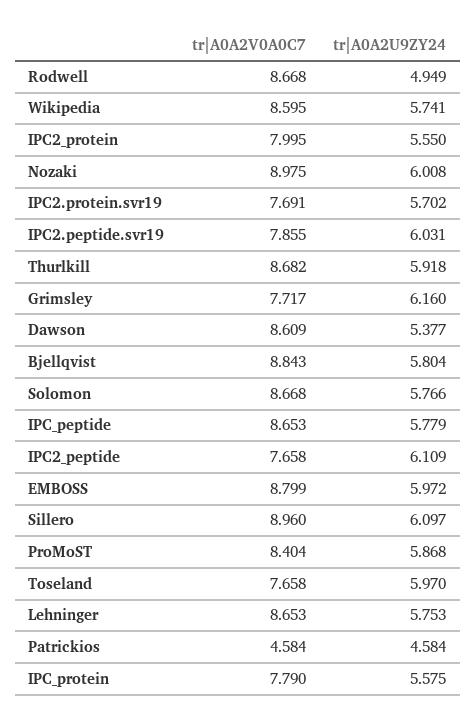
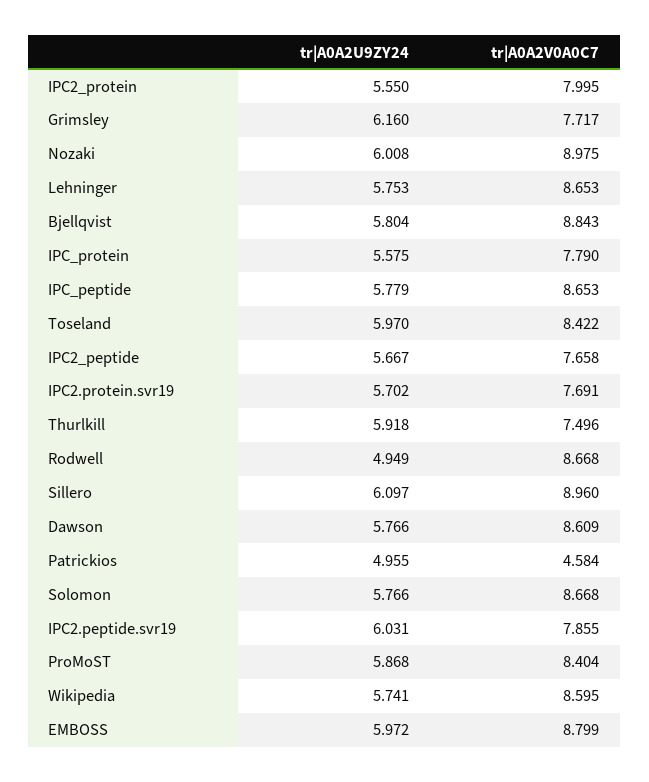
  {
    "tr|A0A2V0A0C7": {
      "Rodwell": 8.668,
      "Wikipedia": 8.595,
      "IPC2_protein": 7.995,
      "Nozaki": 8.975,
      "IPC2.protein.svr19": 7.691,
      "IPC2.peptide.svr19": 7.855,
-     "Thurlkill": 8.682,
+     "Thurlkill": 7.496,
      "Grimsley": 7.717,
      "Dawson": 8.609,
      "Bjellqvist": 8.843,
      "Solomon": 8.668,
      "IPC_peptide": 8.653,
      "IPC2_peptide": 7.658,
      "EMBOSS": 8.799,
      "Sillero": 8.96,
      "ProMoST": 8.404,
-     "Toseland": 7.658,
+     "Toseland": 8.422,
      "Lehninger": 8.653,
      "Patrickios": 4.584,
      "IPC_protein": 7.79
    },
    "tr|A0A2U9ZY24": {
      "Rodwell": 4.949,
      "Wikipedia": 5.741,
      "IPC2_protein": 5.55,
      "Nozaki": 6.008,
      "IPC2.protein.svr19": 5.702,
      "IPC2.peptide.svr19": 6.031,
      "Thurlkill": 5.918,
      "Grimsley": 6.16,
-     "Dawson": 5.377,
+     "Dawson": 5.766,
      "Bjellqvist": 5.804,
      "Solomon": 5.766,
      "IPC_peptide": 5.779,
-     "IPC2_peptide": 6.109,
+     "IPC2_peptide": 5.667,
      "EMBOSS": 5.972,
      "Sillero": 6.097,
      "ProMoST": 5.868,
      "Toseland": 5.97,
      "Lehninger": 5.753,
-     "Patrickios": 4.584,
+     "Patrickios": 4.955,
      "IPC_protein": 5.575
    }
  }

